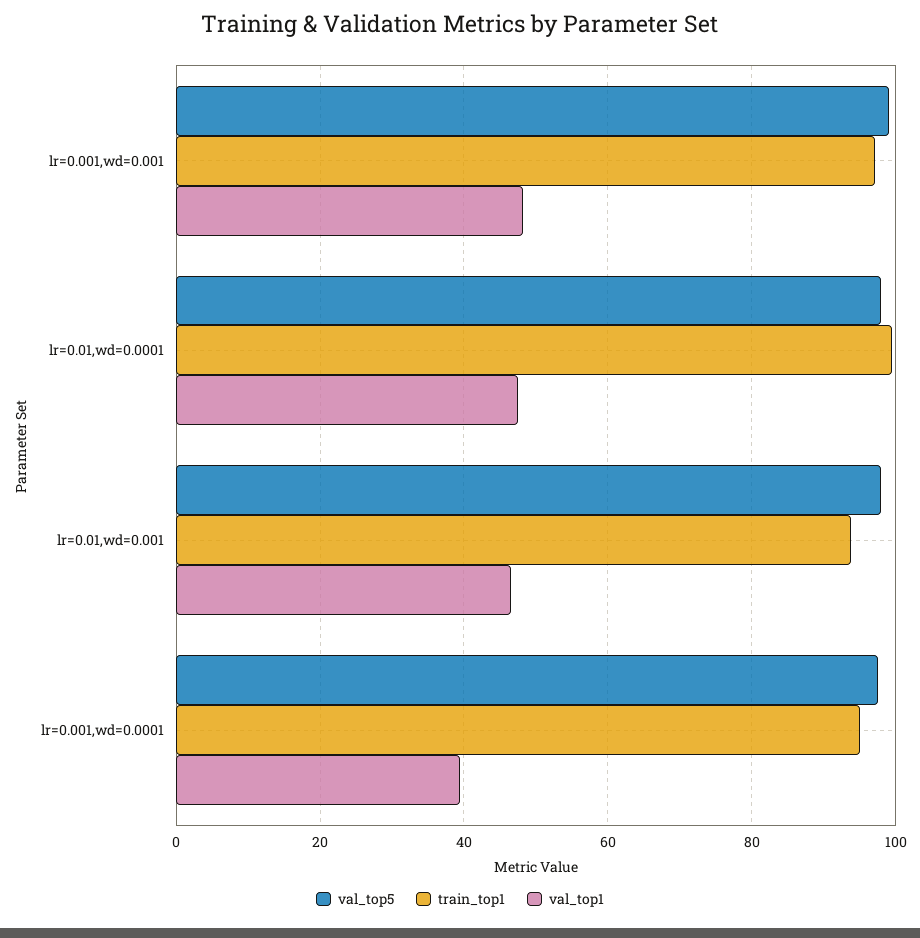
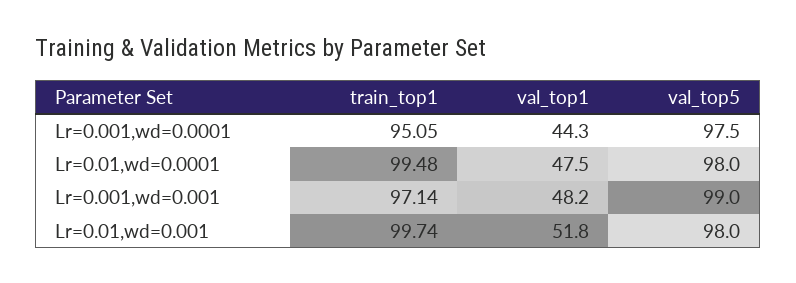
  {
    "val_top5": {
      "lr=0.001,wd=0.001": 99,
      "lr=0.01,wd=0.0001": 98,
      "lr=0.01,wd=0.001": 98,
      "lr=0.001,wd=0.0001": 97.5
    },
    "train_top1": {
      "lr=0.001,wd=0.001": 97.14,
      "lr=0.01,wd=0.0001": 99.48,
-     "lr=0.01,wd=0.001": 94,
+     "lr=0.01,wd=0.001": 99.74,
      "lr=0.001,wd=0.0001": 95.05
    },
    "val_top1": {
      "lr=0.001,wd=0.001": 48.2,
      "lr=0.01,wd=0.0001": 47.5,
-     "lr=0.01,wd=0.001": 46,
+     "lr=0.01,wd=0.001": 51.8,
-     "lr=0.001,wd=0.0001": 40
+     "lr=0.001,wd=0.0001": 44.3
    }
  }

